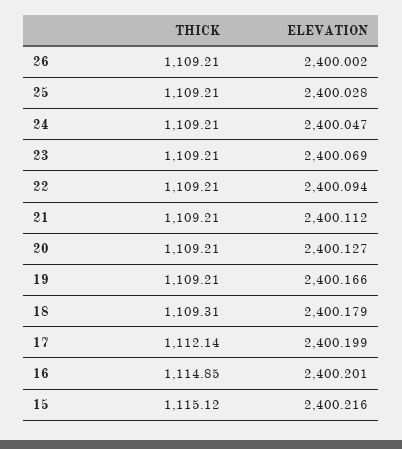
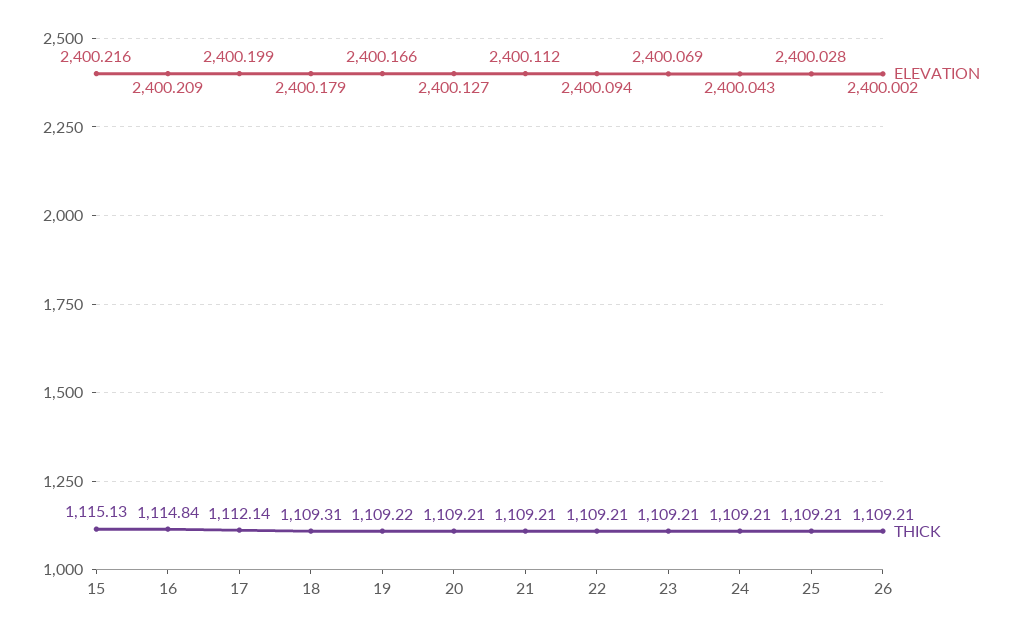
  {
    "THICK": {
      "26": 1109.21,
      "25": 1109.21,
      "24": 1109.21,
      "23": 1109.21,
      "22": 1109.21,
      "21": 1109.21,
      "20": 1109.21,
-     "19": 1109.21,
+     "19": 1109.22,
      "18": 1109.31,
      "17": 1112.14,
-     "16": 1114.85,
+     "16": 1114.84,
-     "15": 1115.12
+     "15": 1115.13
    },
    "ELEVATION": {
      "26": 2400.002,
      "25": 2400.028,
-     "24": 2400.047,
+     "24": 2400.043,
      "23": 2400.069,
      "22": 2400.094,
      "21": 2400.112,
      "20": 2400.127,
      "19": 2400.166,
      "18": 2400.179,
      "17": 2400.199,
-     "16": 2400.201,
+     "16": 2400.209,
      "15": 2400.216
    }
  }

